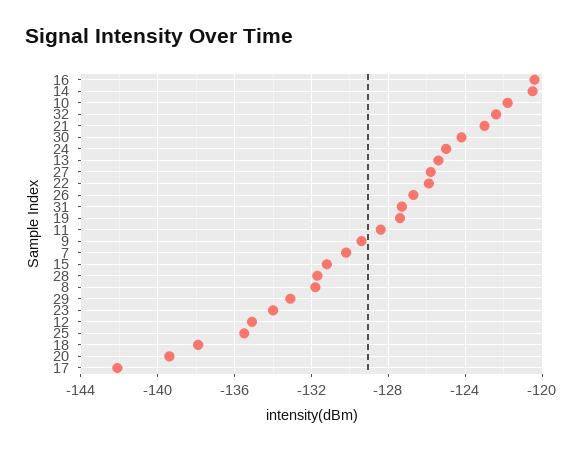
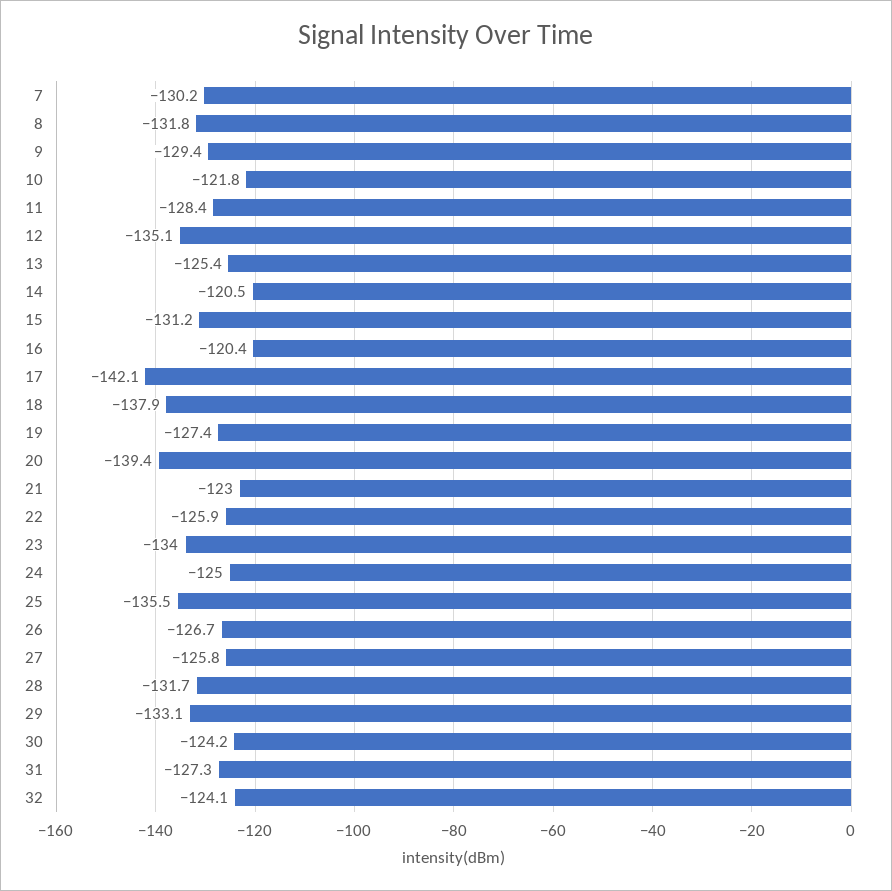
  {
    "16": -120.4,
    "14": -120.5,
    "10": -121.8,
-   "32": -122.5,
+   "32": -124.1,
    "21": -123,
    "30": -124.2,
    "24": -125,
    "13": -125.4,
    "27": -125.8,
    "22": -125.9,
    "26": -126.7,
    "31": -127.3,
    "19": -127.4,
    "11": -128.4,
    "9": -129.4,
    "7": -130.2,
    "15": -131.2,
    "28": -131.7,
    "8": -131.8,
    "29": -133.1,
    "23": -134,
    "12": -135.1,
    "25": -135.5,
    "18": -137.9,
    "20": -139.4,
    "17": -142.1
  }

